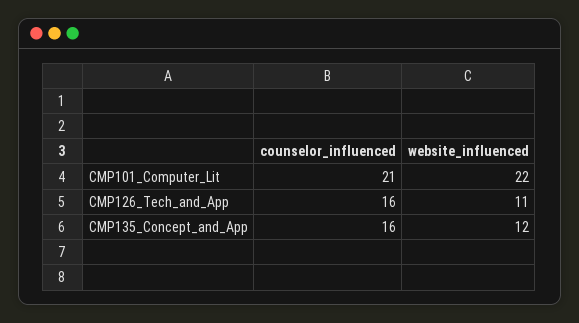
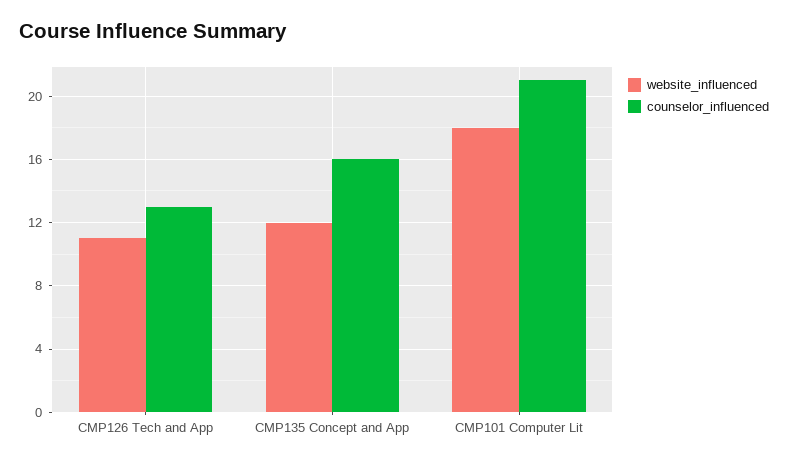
  {
    "counselor_influenced": {
      "CMP101_Computer_Lit": 21,
-     "CMP126_Tech_and_App": 16,
+     "CMP126_Tech_and_App": 13,
      "CMP135_Concept_and_App": 16
    },
    "website_influenced": {
-     "CMP101_Computer_Lit": 22,
+     "CMP101_Computer_Lit": 18,
      "CMP126_Tech_and_App": 11,
      "CMP135_Concept_and_App": 12
    }
  }

